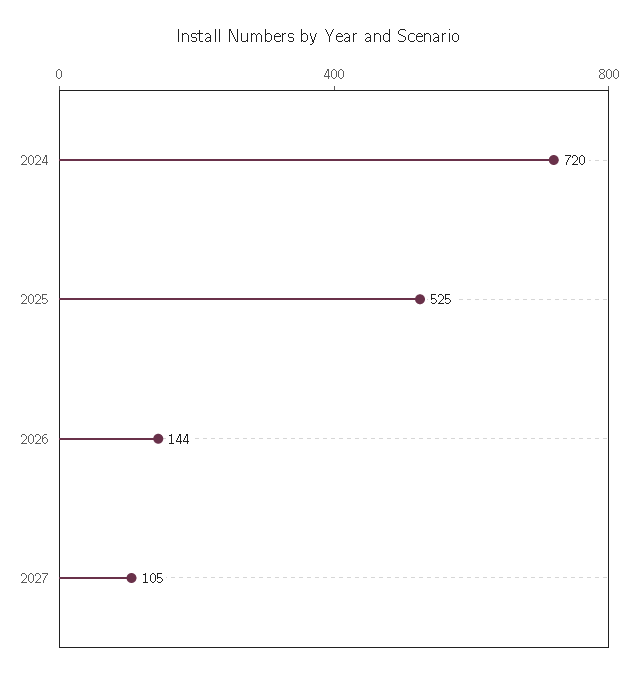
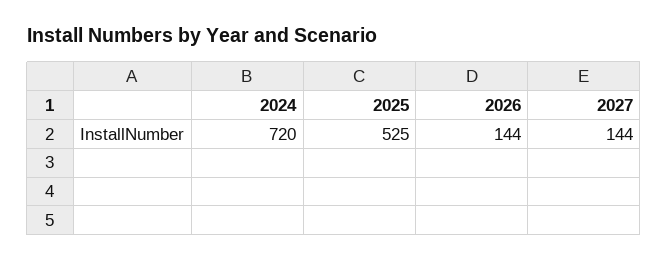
  {
    "2024": 720,
    "2025": 525,
    "2026": 144,
-   "2027": 105
+   "2027": 144
  }

